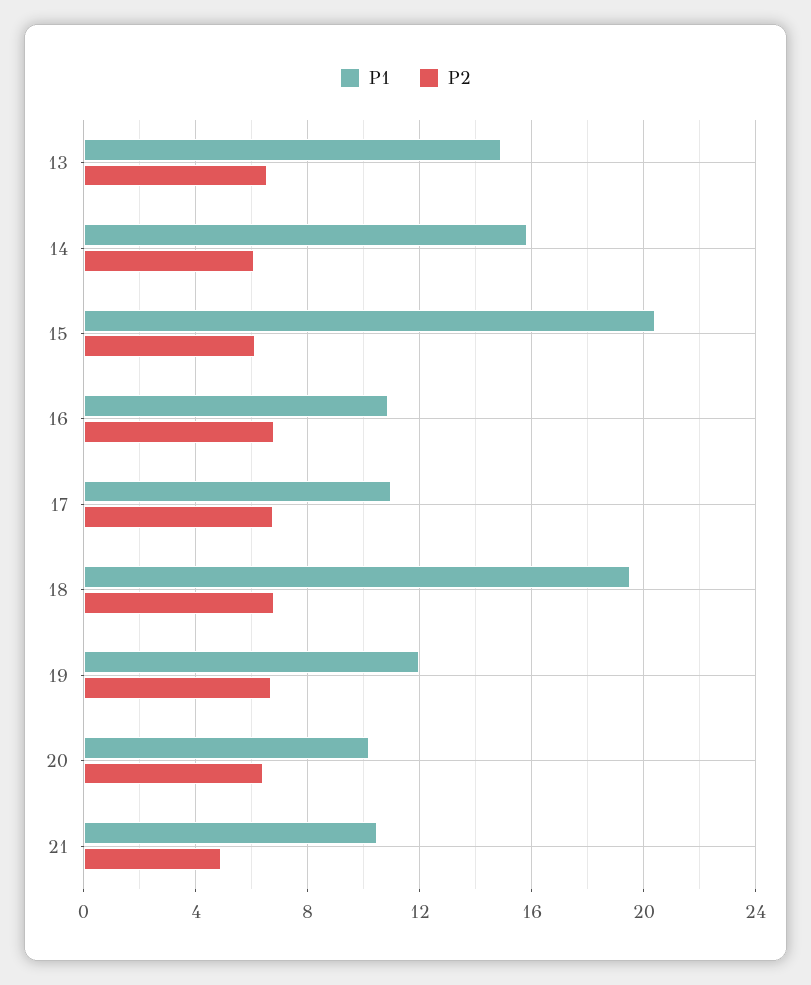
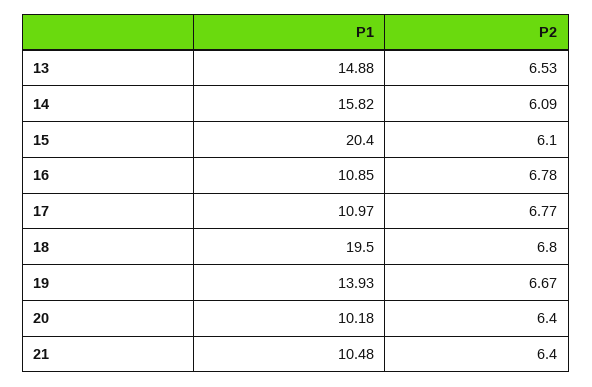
  {
    "P1": {
      "13": 14.88,
      "14": 15.82,
      "15": 20.4,
      "16": 10.85,
      "17": 10.97,
      "18": 19.5,
-     "19": 12,
+     "19": 13.93,
      "20": 10.18,
      "21": 10.48
    },
    "P2": {
      "13": 6.53,
      "14": 6.09,
      "15": 6.1,
      "16": 6.78,
      "17": 6.77,
      "18": 6.8,
      "19": 6.67,
      "20": 6.4,
-     "21": 5
+     "21": 6.4
    }
  }

